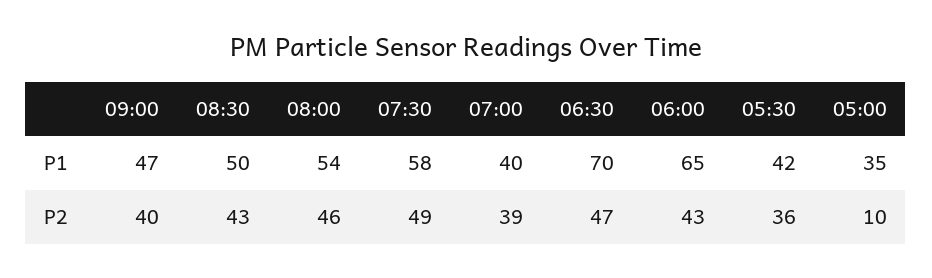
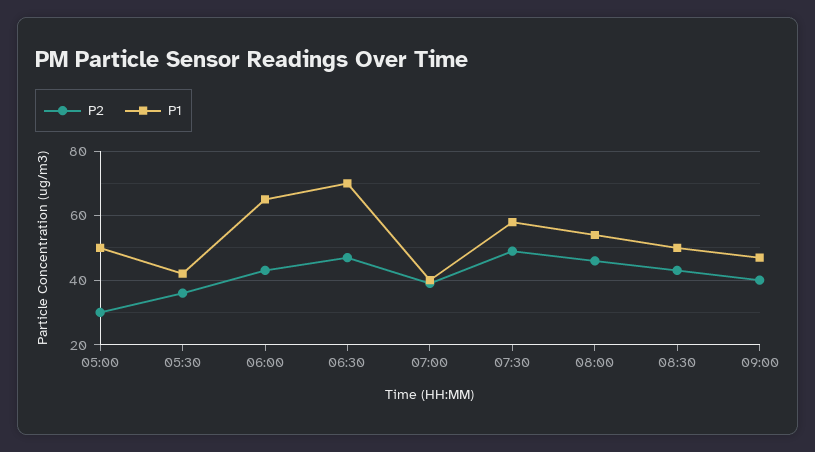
  {
    "P1": {
      "09:00": 47,
      "08:30": 50,
      "08:00": 54,
      "07:30": 58,
      "07:00": 40,
      "06:30": 70,
      "06:00": 65,
      "05:30": 42,
-     "05:00": 35
+     "05:00": 50
    },
    "P2": {
      "09:00": 40,
      "08:30": 43,
      "08:00": 46,
      "07:30": 49,
      "07:00": 39,
      "06:30": 47,
      "06:00": 43,
      "05:30": 36,
-     "05:00": 10
+     "05:00": 30
    }
  }

